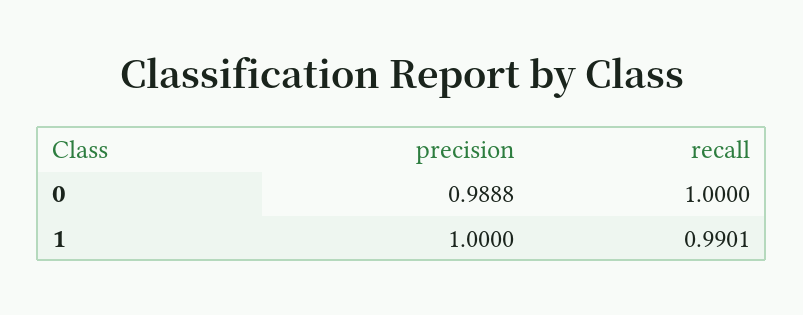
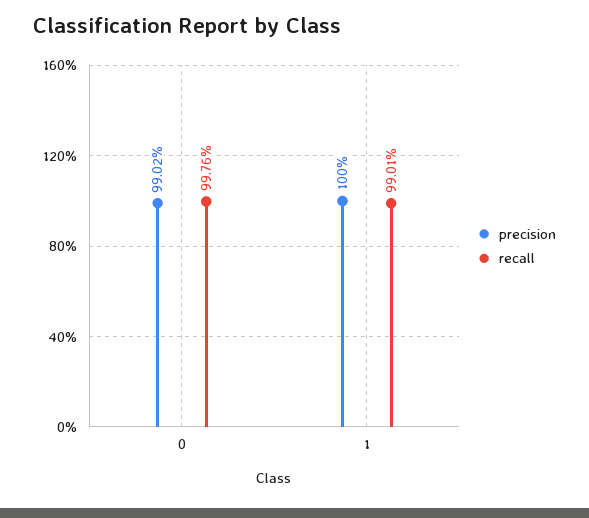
  {
    "precision": {
-     "0": 0.9888,
+     "0": 0.9902,
      "1": 1
    },
    "recall": {
-     "0": 1,
+     "0": 0.9976,
      "1": 0.9901
    }
  }

